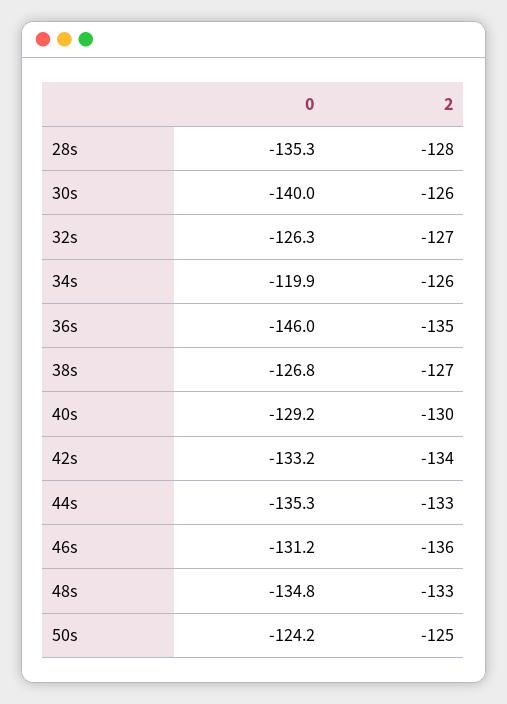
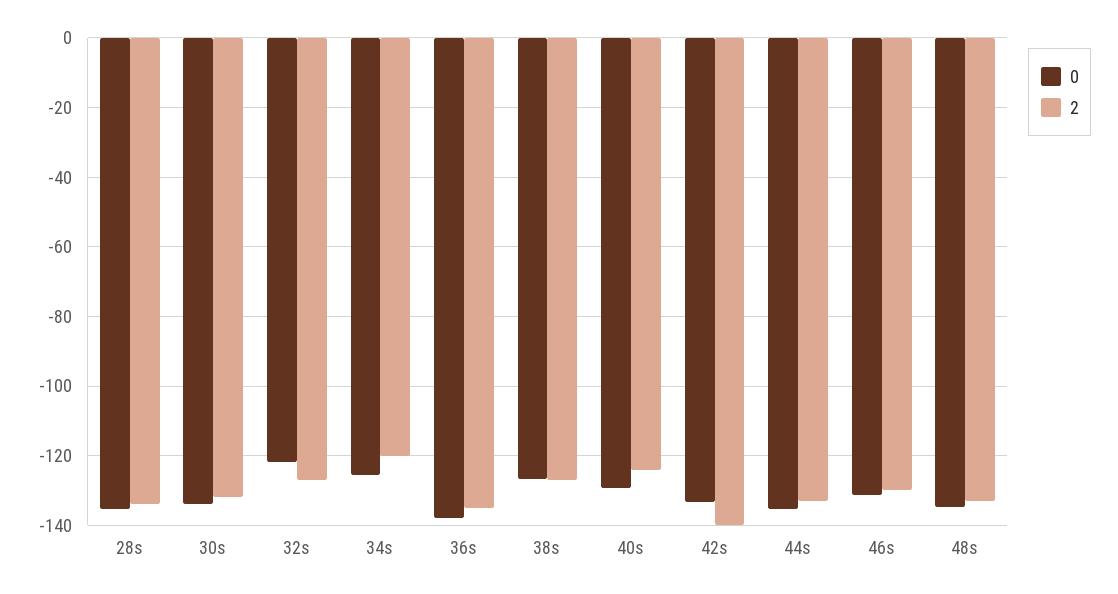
  {
    "0": {
      "28s": -135.3,
-     "30s": -140,
+     "30s": -134,
-     "32s": -126.3,
+     "32s": -122,
-     "34s": -119.9,
+     "34s": -126,
-     "36s": -146,
+     "36s": -138,
      "38s": -126.8,
      "40s": -129.2,
      "42s": -133.2,
      "44s": -135.3,
      "46s": -131.2,
-     "48s": -134.8,
+     "48s": -134.8
-     "50s": -124.2
    },
    "2": {
-     "28s": -128,
+     "28s": -134,
-     "30s": -126,
+     "30s": -132,
      "32s": -127,
-     "34s": -126,
+     "34s": -120,
      "36s": -135,
      "38s": -127,
-     "40s": -130,
+     "40s": -124,
-     "42s": -134,
+     "42s": -140,
      "44s": -133,
-     "46s": -136,
+     "46s": -130,
-     "48s": -133,
+     "48s": -133
-     "50s": -125
    }
  }

